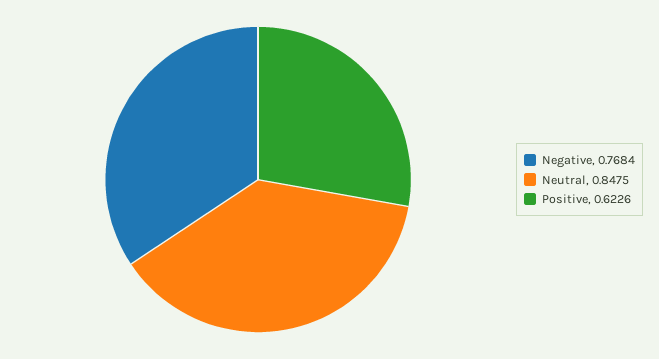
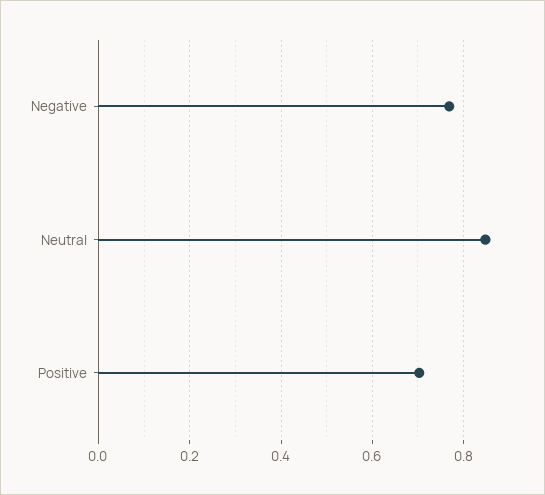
  {
    "Negative": 0.7684,
    "Neutral": 0.8475,
-   "Positive": 0.6226
+   "Positive": 0.7
  }

